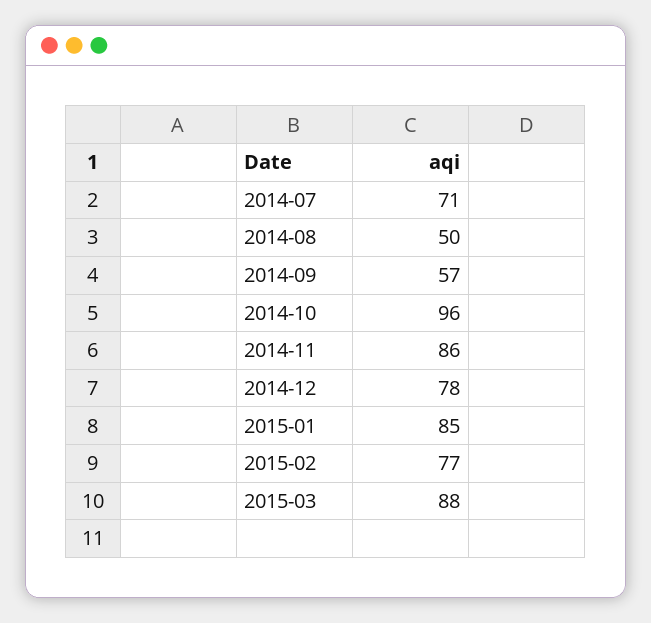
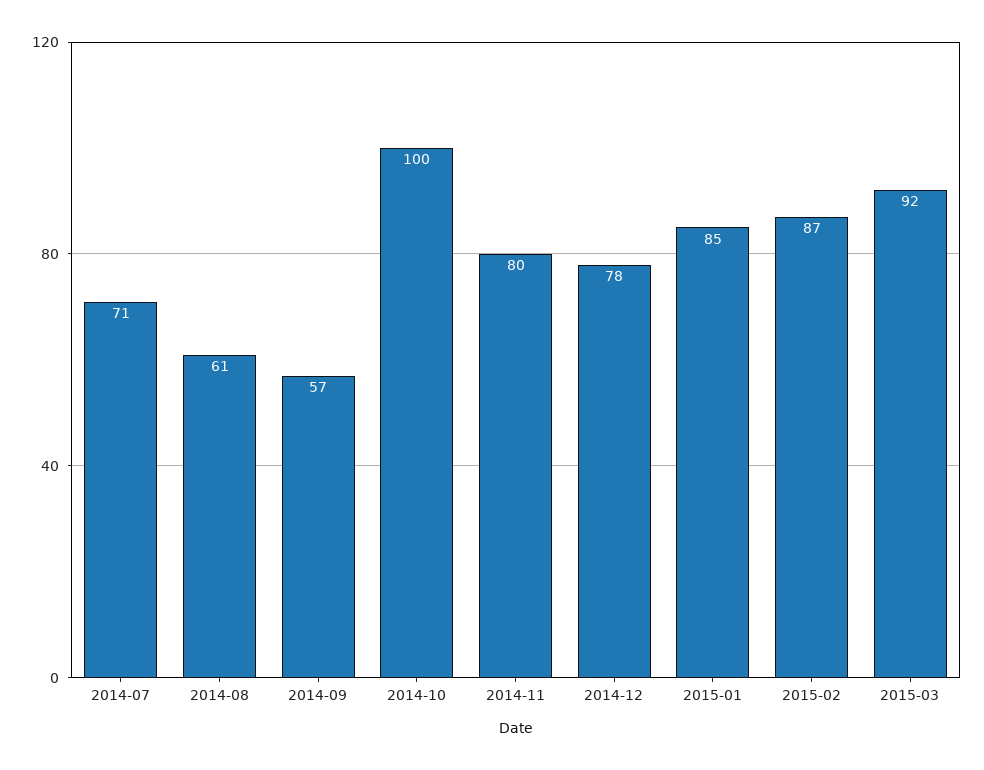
  {
    "2014-07": 71,
-   "2014-08": 50,
+   "2014-08": 61,
    "2014-09": 57,
-   "2014-10": 96,
+   "2014-10": 100,
-   "2014-11": 86,
+   "2014-11": 80,
    "2014-12": 78,
    "2015-01": 85,
-   "2015-02": 77,
+   "2015-02": 87,
-   "2015-03": 88
+   "2015-03": 92
  }

